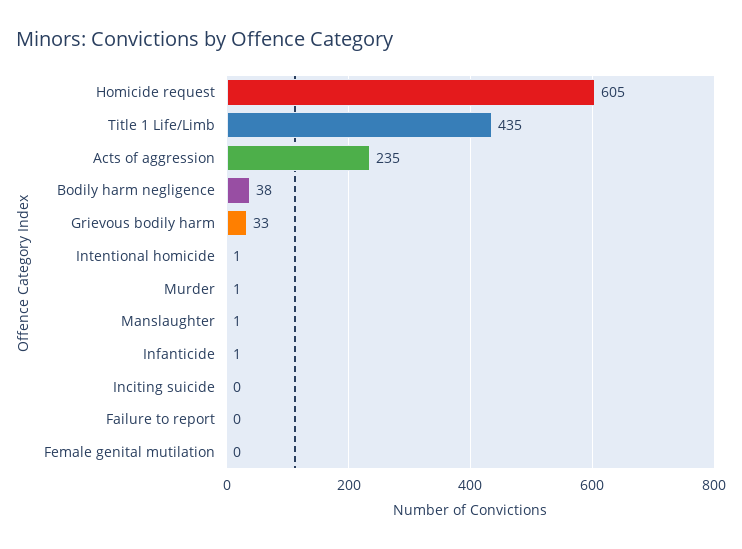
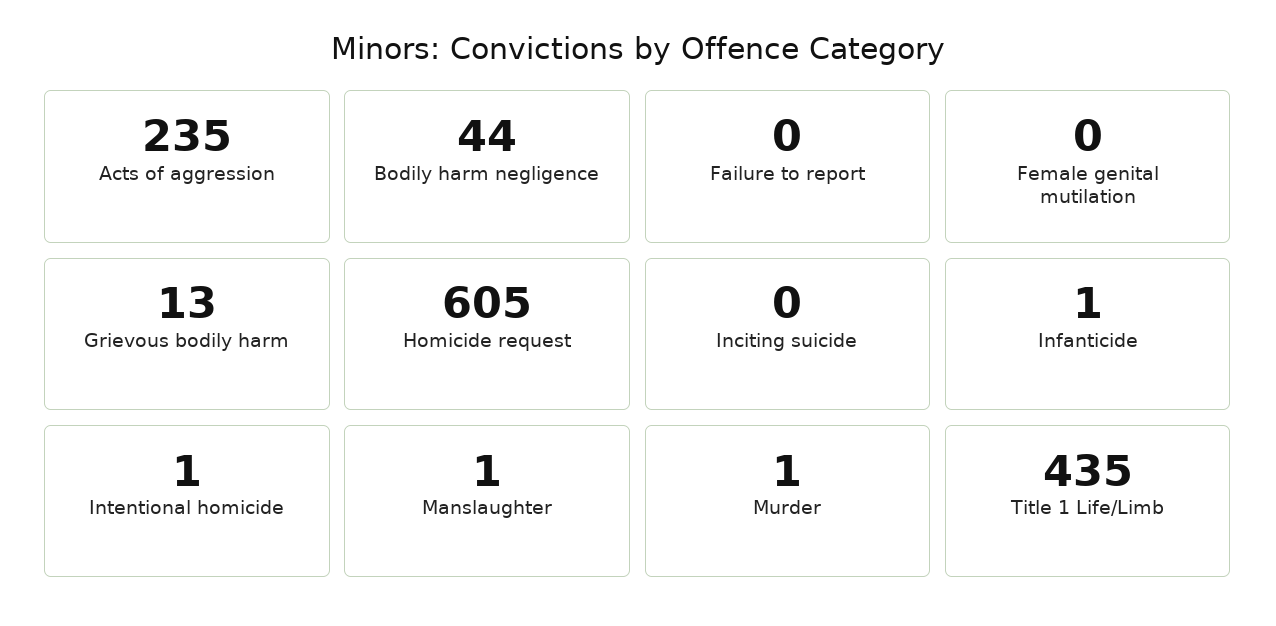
  {
    "Homicide request": 605,
    "Title 1 Life/Limb": 435,
    "Acts of aggression": 235,
-   "Bodily harm negligence": 38,
+   "Bodily harm negligence": 44,
-   "Grievous bodily harm": 33,
+   "Grievous bodily harm": 13,
    "Intentional homicide": 1,
    "Murder": 1,
    "Manslaughter": 1,
    "Infanticide": 1,
    "Inciting suicide": 0,
    "Failure to report": 0,
    "Female genital mutilation": 0
  }

